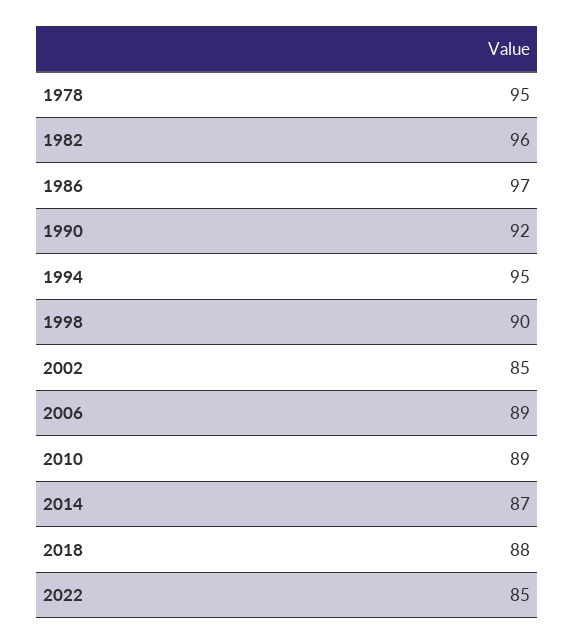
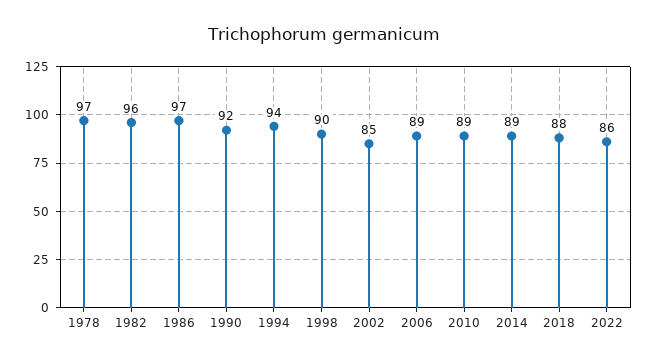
  {
-   "1978": 95,
+   "1978": 97,
    "1982": 96,
    "1986": 97,
    "1990": 92,
-   "1994": 95,
+   "1994": 94,
    "1998": 90,
    "2002": 85,
    "2006": 89,
    "2010": 89,
-   "2014": 87,
+   "2014": 89,
    "2018": 88,
-   "2022": 85
+   "2022": 86
  }

